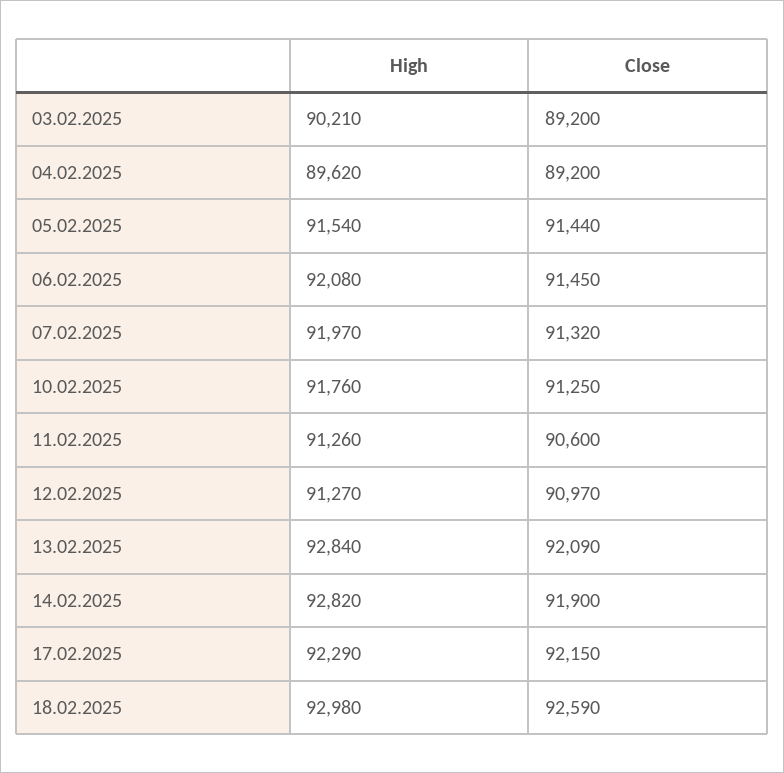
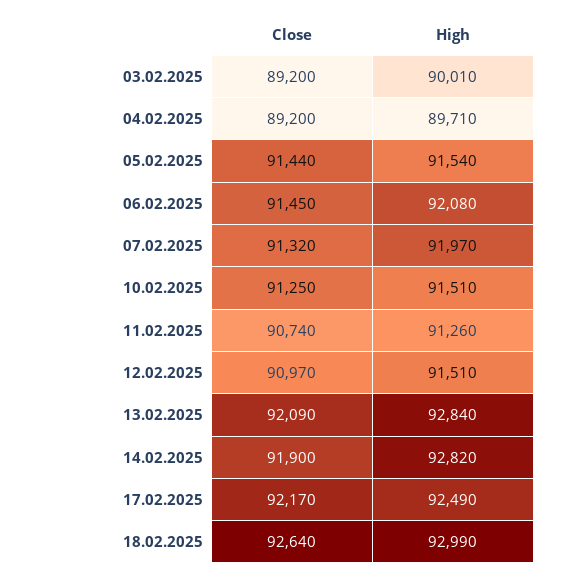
  {
    "High": {
-     "03.02.2025": 90210,
+     "03.02.2025": 90010,
-     "04.02.2025": 89620,
+     "04.02.2025": 89710,
      "05.02.2025": 91540,
      "06.02.2025": 92080,
      "07.02.2025": 91970,
-     "10.02.2025": 91760,
+     "10.02.2025": 91510,
      "11.02.2025": 91260,
-     "12.02.2025": 91270,
+     "12.02.2025": 91510,
      "13.02.2025": 92840,
      "14.02.2025": 92820,
-     "17.02.2025": 92290,
+     "17.02.2025": 92490,
-     "18.02.2025": 92980
+     "18.02.2025": 92990
    },
    "Close": {
      "03.02.2025": 89200,
      "04.02.2025": 89200,
      "05.02.2025": 91440,
      "06.02.2025": 91450,
      "07.02.2025": 91320,
      "10.02.2025": 91250,
-     "11.02.2025": 90600,
+     "11.02.2025": 90740,
      "12.02.2025": 90970,
      "13.02.2025": 92090,
      "14.02.2025": 91900,
-     "17.02.2025": 92150,
+     "17.02.2025": 92170,
-     "18.02.2025": 92590
+     "18.02.2025": 92640
    }
  }

